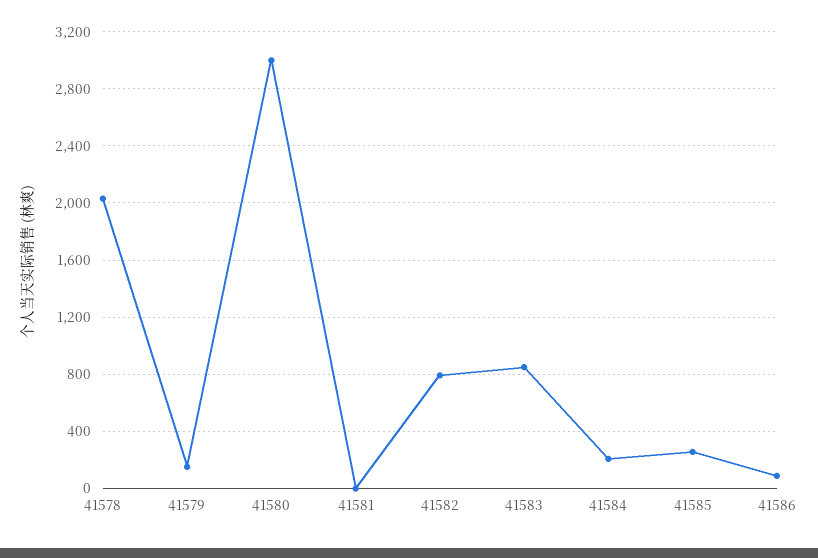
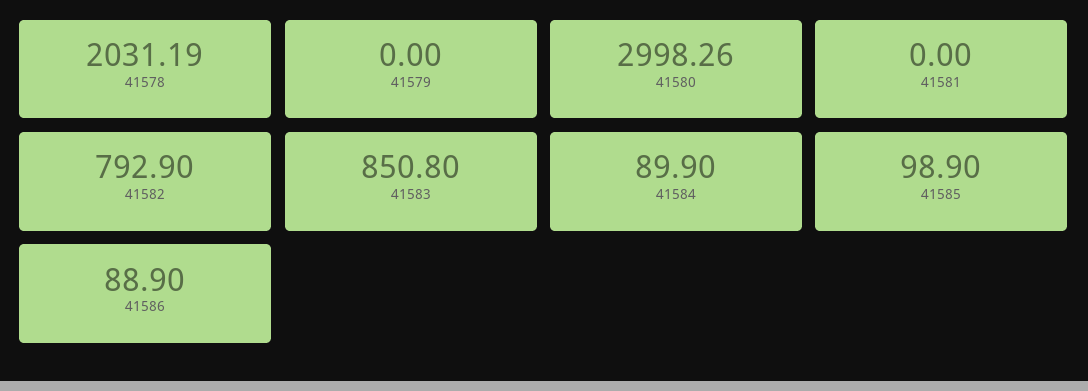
  {
    "41578": 2031.19,
-   "41579": 150,
+   "41579": 0,
    "41580": 2998.26,
    "41581": 0,
    "41582": 792.9,
    "41583": 850.8,
-   "41584": 200,
+   "41584": 89.9,
-   "41585": 250,
+   "41585": 98.9,
    "41586": 88.9
  }

